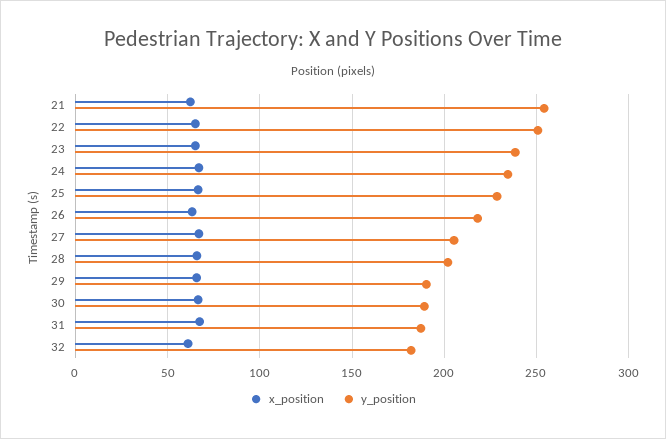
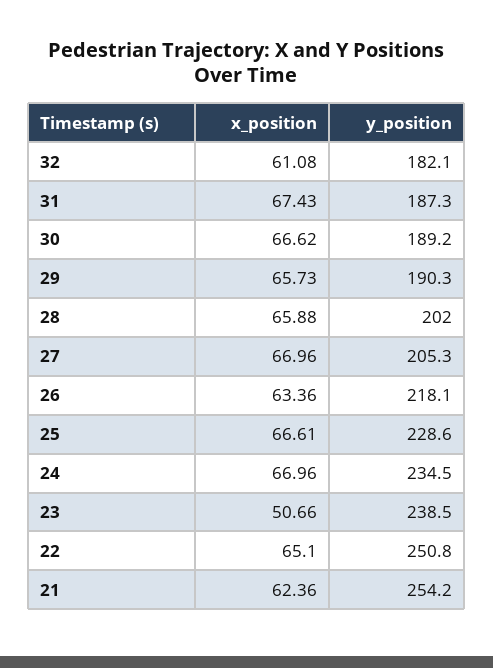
  {
    "x_position": {
      "21": 62.36,
      "22": 65.1,
-     "23": 65,
+     "23": 50.66,
      "24": 66.96,
      "25": 66.61,
      "26": 63.36,
      "27": 66.96,
      "28": 65.88,
      "29": 65.73,
      "30": 66.62,
      "31": 67.43,
      "32": 61.08
    },
    "y_position": {
      "21": 254.2,
      "22": 250.8,
      "23": 238.5,
      "24": 234.5,
      "25": 228.6,
      "26": 218.1,
      "27": 205.3,
      "28": 202,
      "29": 190.3,
      "30": 189.2,
      "31": 187.3,
      "32": 182.1
    }
  }

